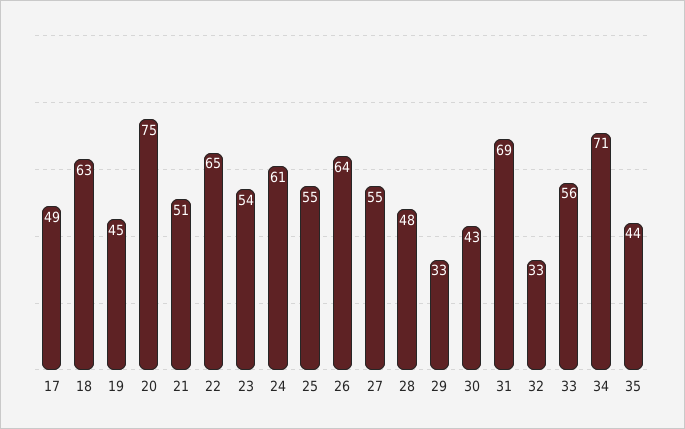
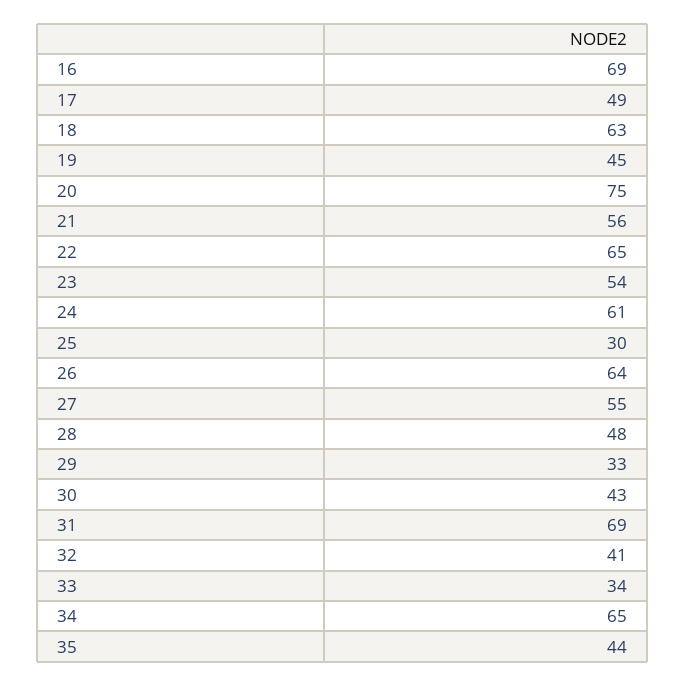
  {
    "17": 49,
    "18": 63,
    "19": 45,
    "20": 75,
-   "21": 51,
+   "21": 56,
    "22": 65,
    "23": 54,
    "24": 61,
-   "25": 55,
+   "25": 30,
    "26": 64,
    "27": 55,
    "28": 48,
    "29": 33,
    "30": 43,
    "31": 69,
-   "32": 33,
+   "32": 41,
-   "33": 56,
+   "33": 34,
-   "34": 71,
+   "34": 65,
-   "35": 44
+   "35": 44,
+   "16": 69
  }

